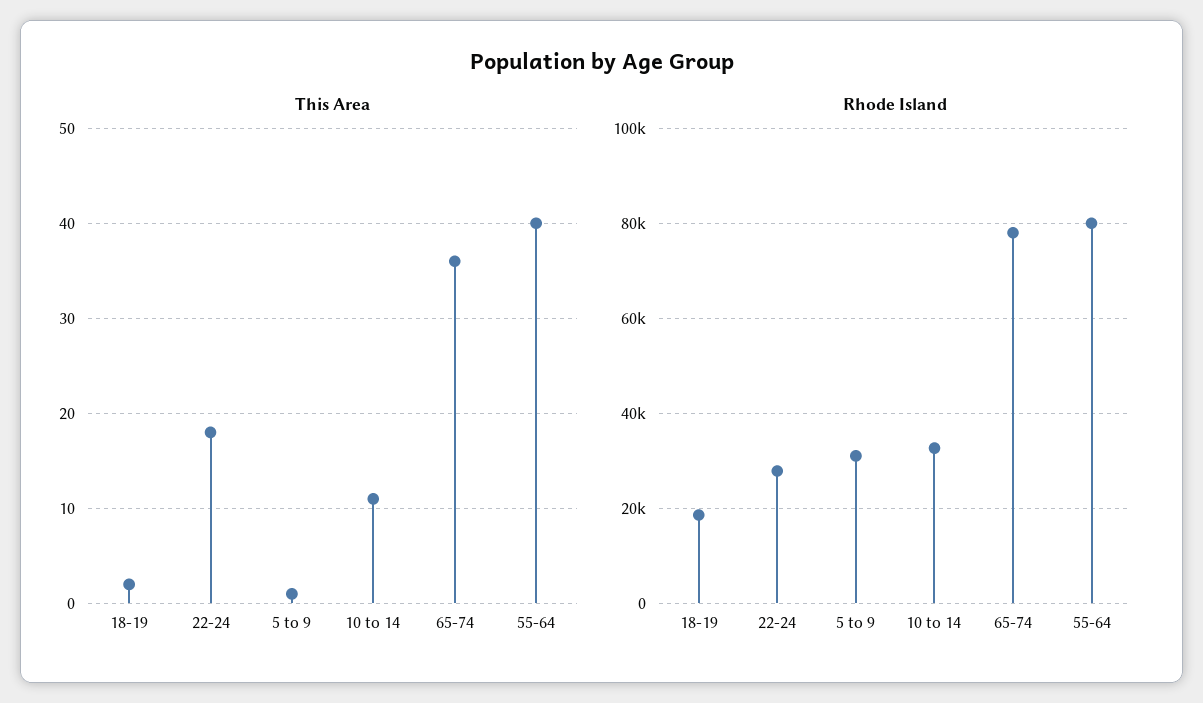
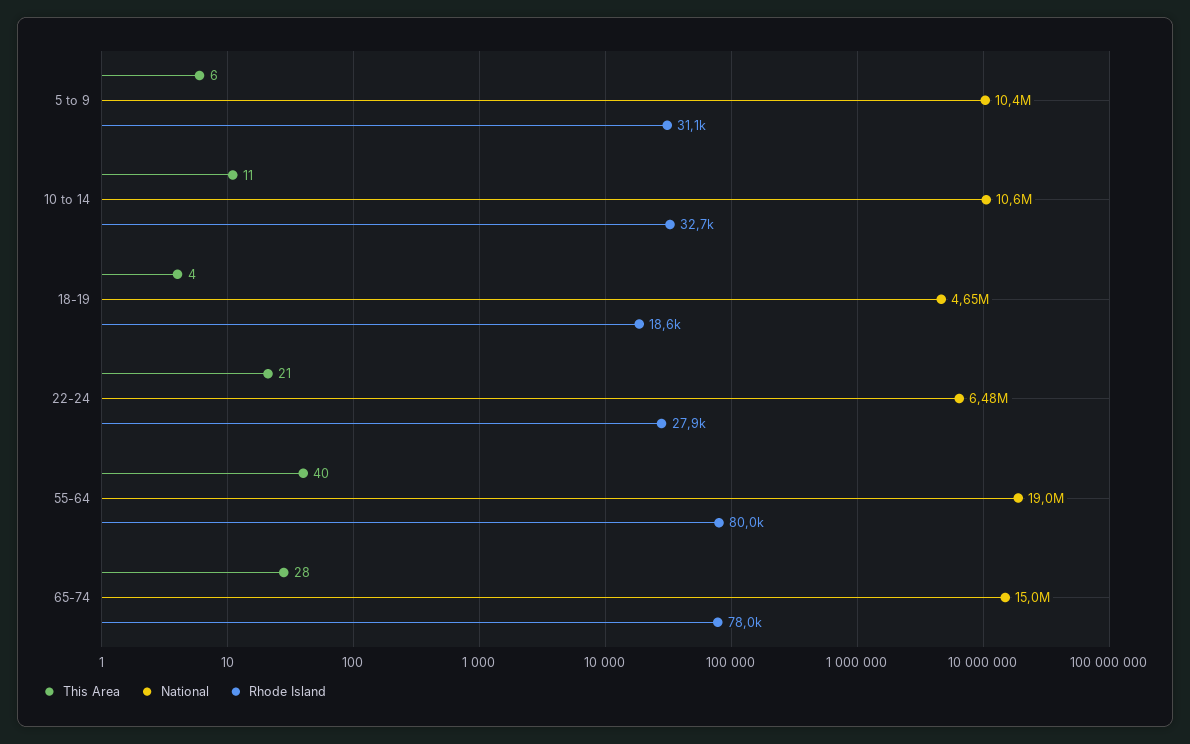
  {
    "This Area": {
-     "18-19": 2,
+     "18-19": 4,
-     "22-24": 18,
+     "22-24": 21,
-     "5 to 9": 1,
+     "5 to 9": 6,
      "10 to 14": 11,
-     "65-74": 36,
+     "65-74": 28,
      "55-64": 40
    },
    "Rhode Island": {
      "18-19": 18600,
      "22-24": 27900,
      "5 to 9": 31100,
      "10 to 14": 32700,
      "65-74": 78000,
      "55-64": 80000
-   }
+   },
+   "National": {
+     "5 to 9": 10400000,
+     "10 to 14": 10600000,
+     "18-19": 4650000,
+     "22-24": 6480000,
+     "55-64": 19000000,
+     "65-74": 15000000
+   }
  }

